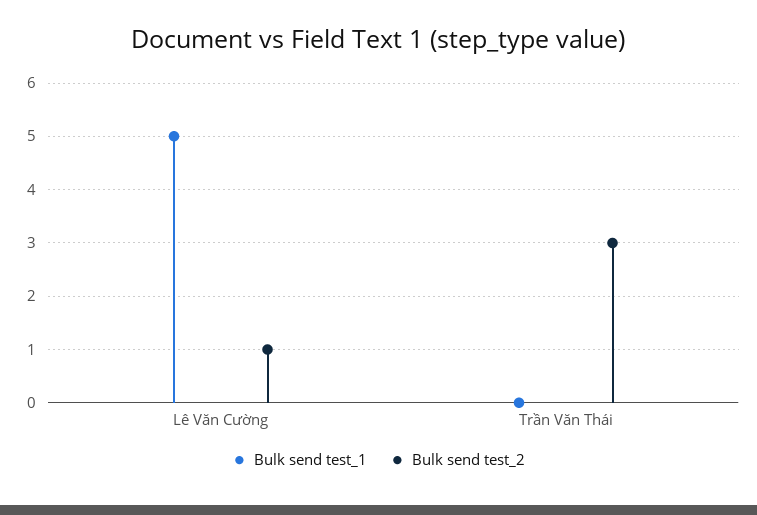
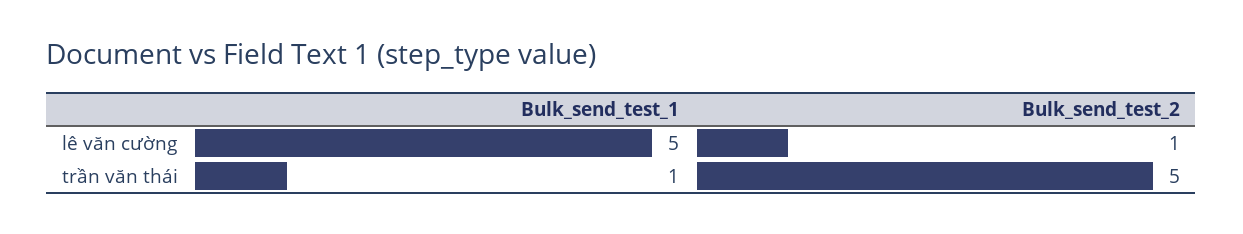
  {
    "Bulk send test_1": {
      "Lê Văn Cường": 5,
-     "Trần Văn Thái": 0
+     "Trần Văn Thái": 1
    },
    "Bulk send test_2": {
      "Lê Văn Cường": 1,
-     "Trần Văn Thái": 3
+     "Trần Văn Thái": 5
    }
  }

